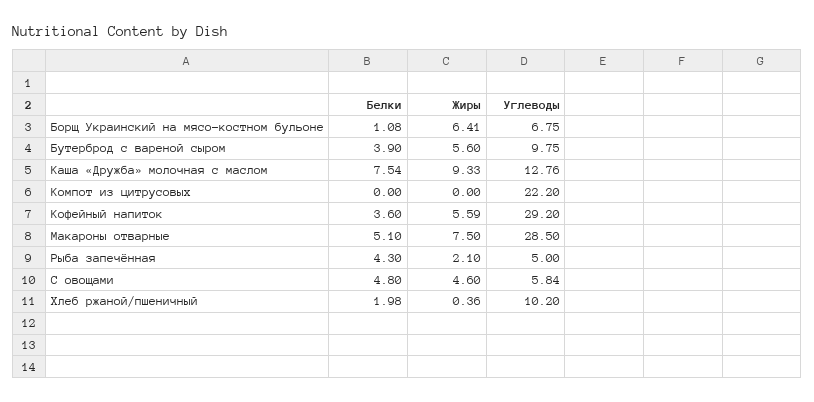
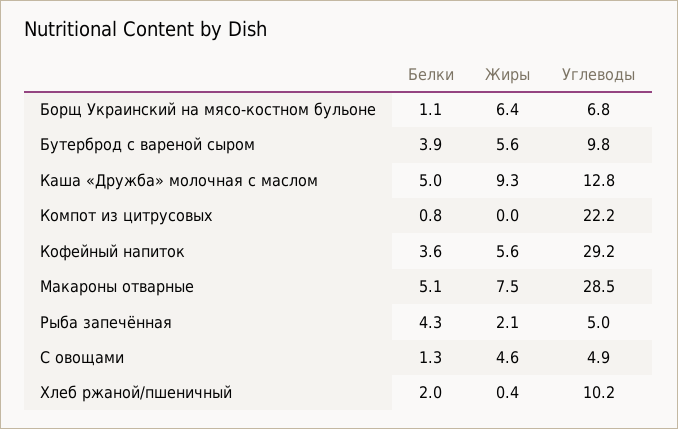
  {
    "Белки": {
      "Борщ Украинский на мясо-костном бульоне": 1.08,
      "Бутерброд с вареной сыром": 3.9,
-     "Каша «Дружба» молочная с маслом": 7.54,
+     "Каша «Дружба» молочная с маслом": 5,
-     "Компот из цитрусовых": 0,
+     "Компот из цитрусовых": 0.8,
      "Кофейный напиток": 3.6,
      "Макароны отварные": 5.1,
      "Рыба запечённая": 4.3,
-     "С овощами": 4.8,
+     "С овощами": 1.3,
      "Хлеб ржаной/пшеничный": 1.98
    },
    "Жиры": {
      "Борщ Украинский на мясо-костном бульоне": 6.41,
      "Бутерброд с вареной сыром": 5.6,
      "Каша «Дружба» молочная с маслом": 9.33,
      "Компот из цитрусовых": 0,
      "Кофейный напиток": 5.59,
      "Макароны отварные": 7.5,
      "Рыба запечённая": 2.1,
      "С овощами": 4.6,
      "Хлеб ржаной/пшеничный": 0.36
    },
    "Углеводы": {
      "Борщ Украинский на мясо-костном бульоне": 6.75,
      "Бутерброд с вареной сыром": 9.75,
      "Каша «Дружба» молочная с маслом": 12.76,
      "Компот из цитрусовых": 22.2,
      "Кофейный напиток": 29.2,
      "Макароны отварные": 28.5,
      "Рыба запечённая": 5,
-     "С овощами": 5.84,
+     "С овощами": 4.9,
      "Хлеб ржаной/пшеничный": 10.2
    }
  }

